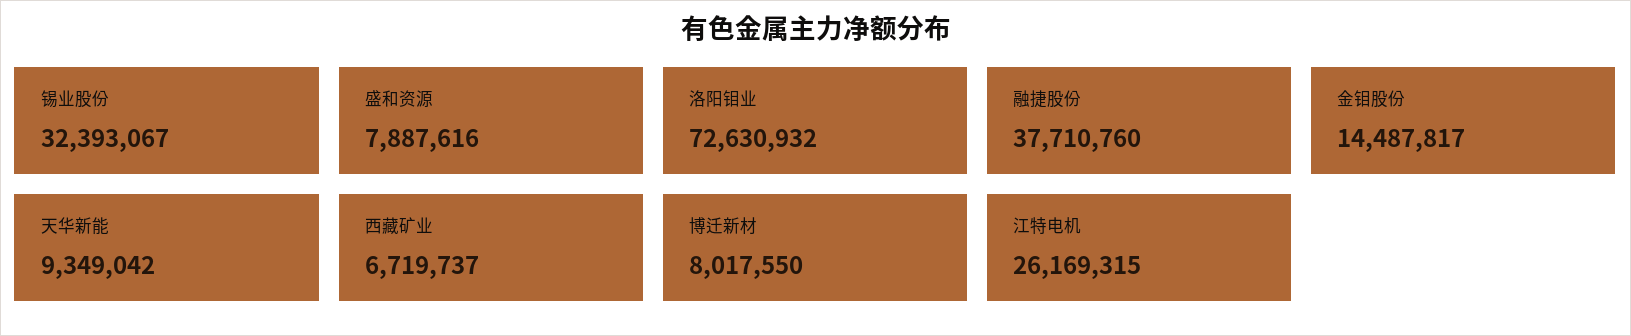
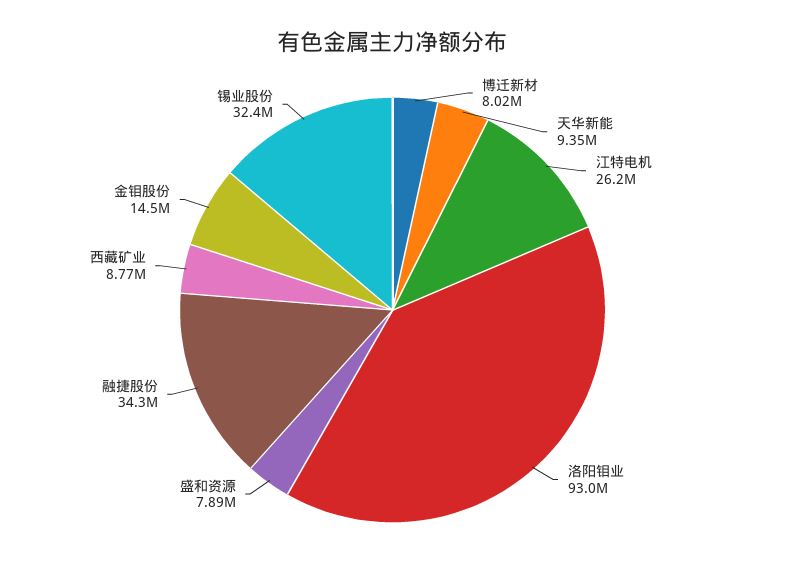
  {
    "锡业股份": 32393067,
    "盛和资源": 7887616,
-   "洛阳钼业": 72630932,
+   "洛阳钼业": 93000000,
-   "融捷股份": 37710760,
+   "融捷股份": 34300000,
    "金钼股份": 14487817,
    "天华新能": 9349042,
-   "西藏矿业": 6719737,
+   "西藏矿业": 8770000,
    "博迁新材": 8017550,
    "江特电机": 26169315
  }

